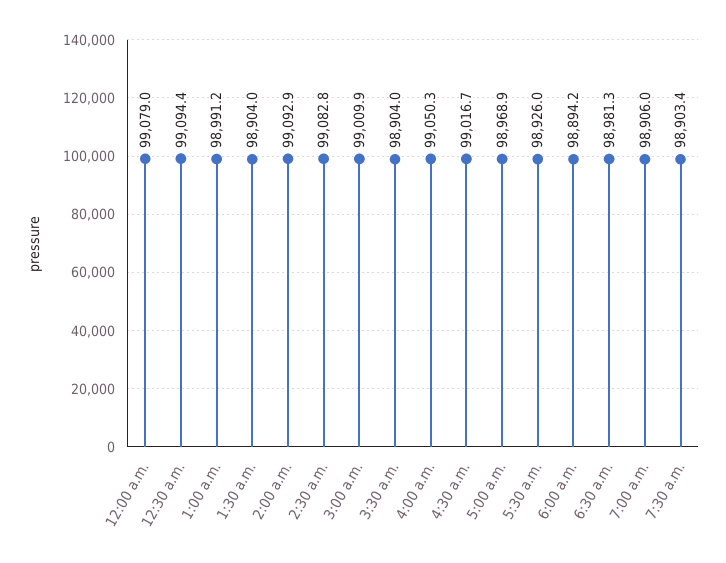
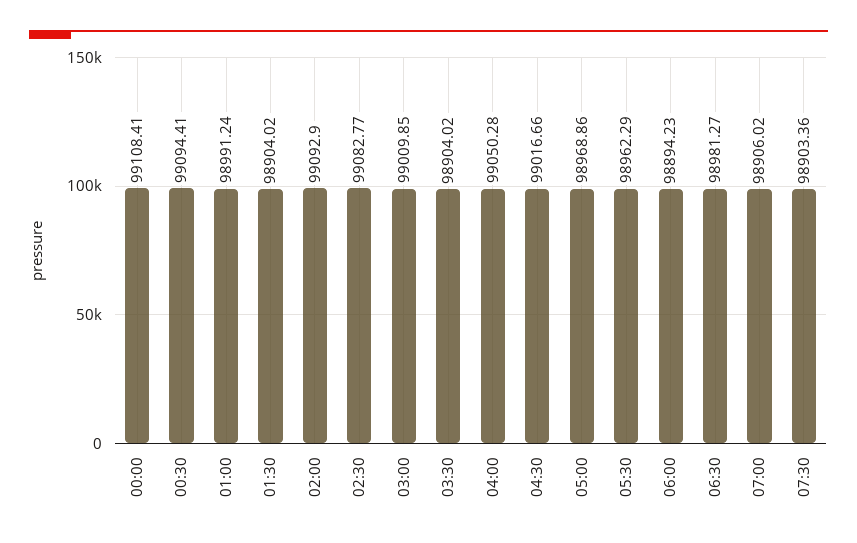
  {
-   "12:00 a.m.": 99079,
+   "12:00 a.m.": 99108.41,
    "12:30 a.m.": 99094.41,
    "1:00 a.m.": 98991.24,
    "1:30 a.m.": 98904.02,
    "2:00 a.m.": 99092.9,
    "2:30 a.m.": 99082.77,
    "3:00 a.m.": 99009.85,
    "3:30 a.m.": 98904.02,
    "4:00 a.m.": 99050.28,
    "4:30 a.m.": 99016.66,
    "5:00 a.m.": 98968.86,
-   "5:30 a.m.": 98926,
+   "5:30 a.m.": 98962.29,
    "6:00 a.m.": 98894.23,
    "6:30 a.m.": 98981.27,
    "7:00 a.m.": 98906.02,
    "7:30 a.m.": 98903.36
  }

